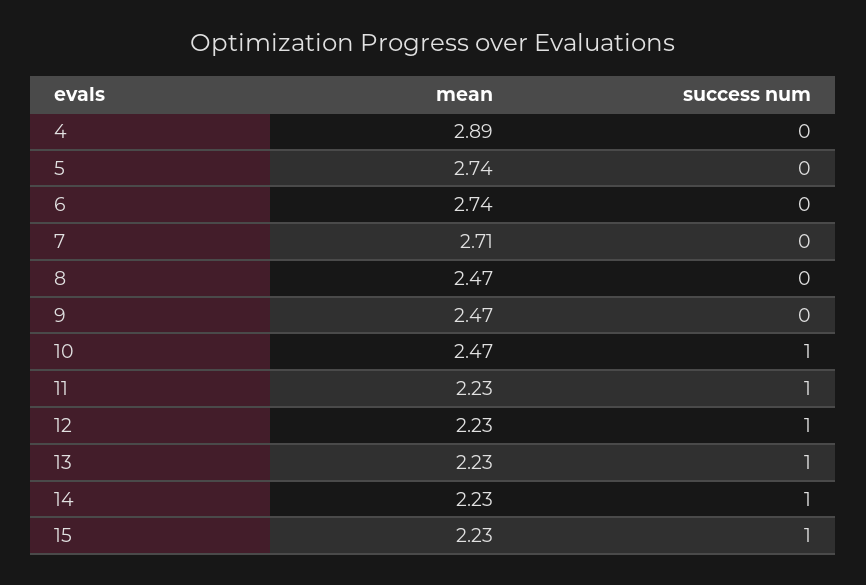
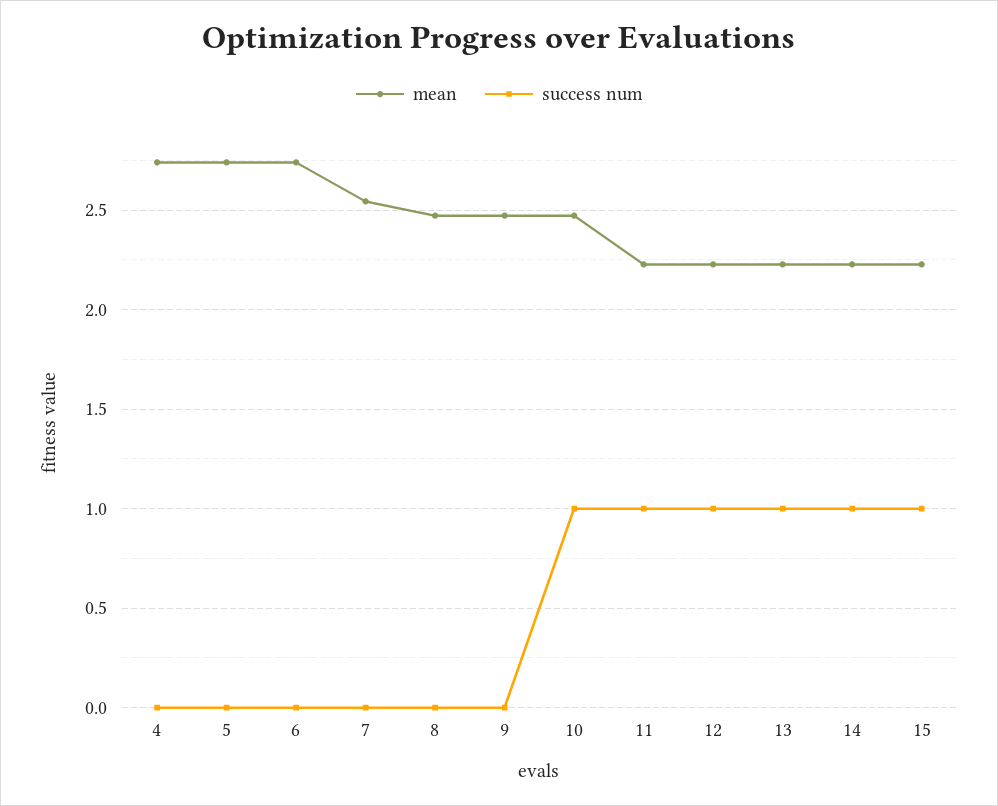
  {
    "mean": {
-     "4": 2.89,
+     "4": 2.75,
      "5": 2.74,
      "6": 2.74,
-     "7": 2.71,
+     "7": 2.55,
      "8": 2.47,
      "9": 2.47,
      "10": 2.47,
      "11": 2.23,
      "12": 2.23,
      "13": 2.23,
      "14": 2.23,
      "15": 2.23
    },
    "success num": {
      "4": 0,
      "5": 0,
      "6": 0,
      "7": 0,
      "8": 0,
      "9": 0,
      "10": 1,
      "11": 1,
      "12": 1,
      "13": 1,
      "14": 1,
      "15": 1
    }
  }

